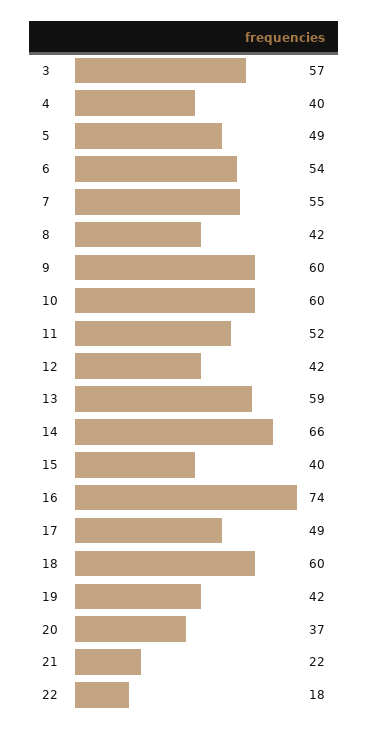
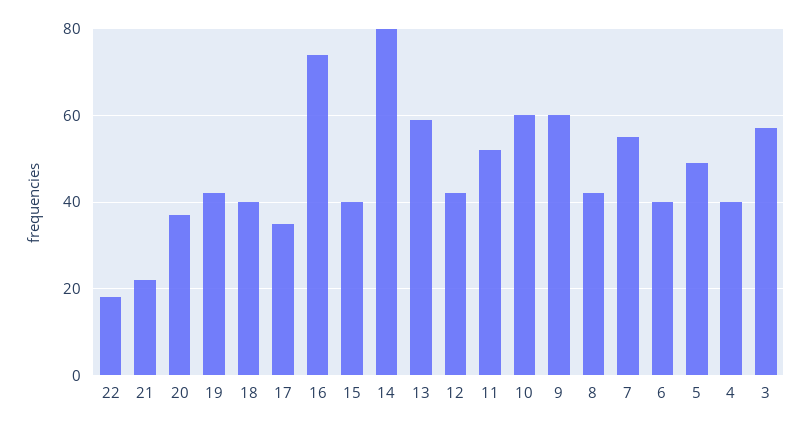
  {
    "3": 57,
    "4": 40,
    "5": 49,
-   "6": 54,
+   "6": 40,
    "7": 55,
    "8": 42,
    "9": 60,
    "10": 60,
    "11": 52,
    "12": 42,
    "13": 59,
-   "14": 66,
+   "14": 80,
    "15": 40,
    "16": 74,
-   "17": 49,
+   "17": 35,
-   "18": 60,
+   "18": 40,
    "19": 42,
    "20": 37,
    "21": 22,
    "22": 18
  }

